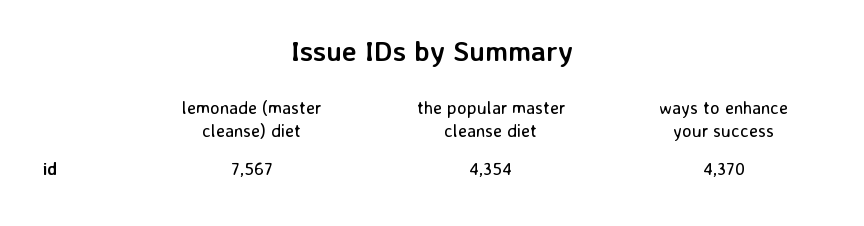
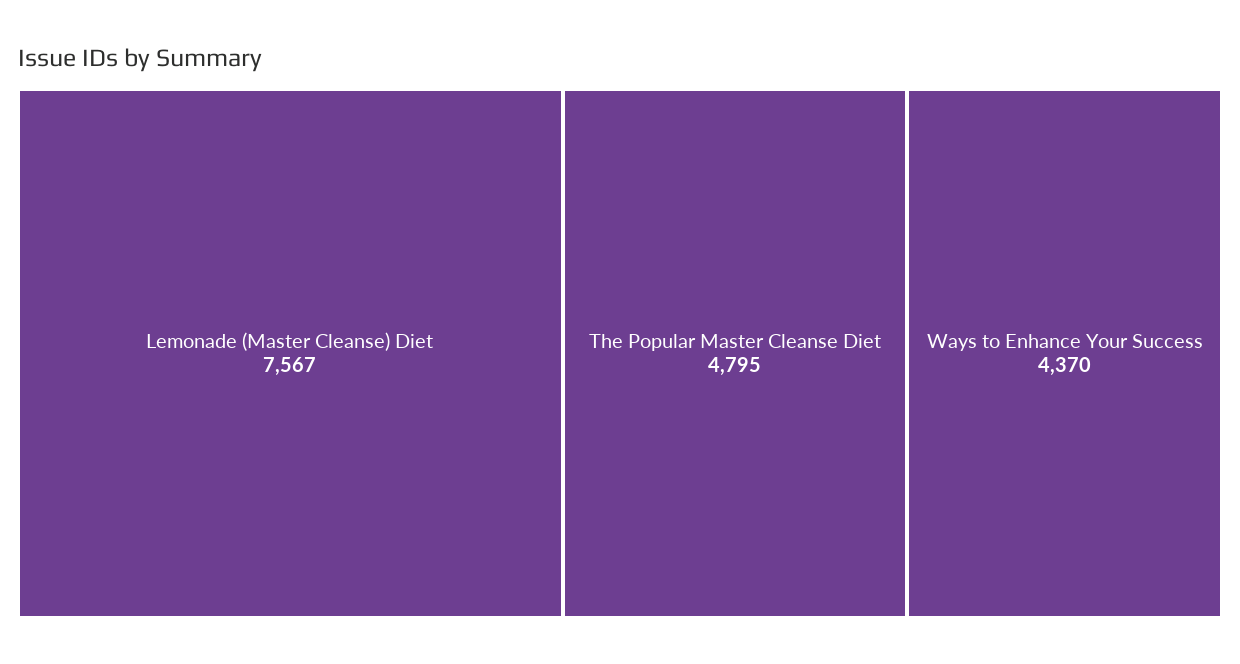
  {
    "lemonade (master cleanse) diet": 7567,
-   "the popular master cleanse diet": 4354,
+   "the popular master cleanse diet": 4795,
    "ways to enhance your success": 4370
  }

